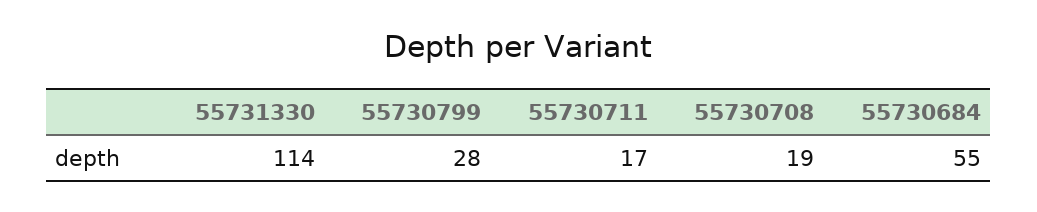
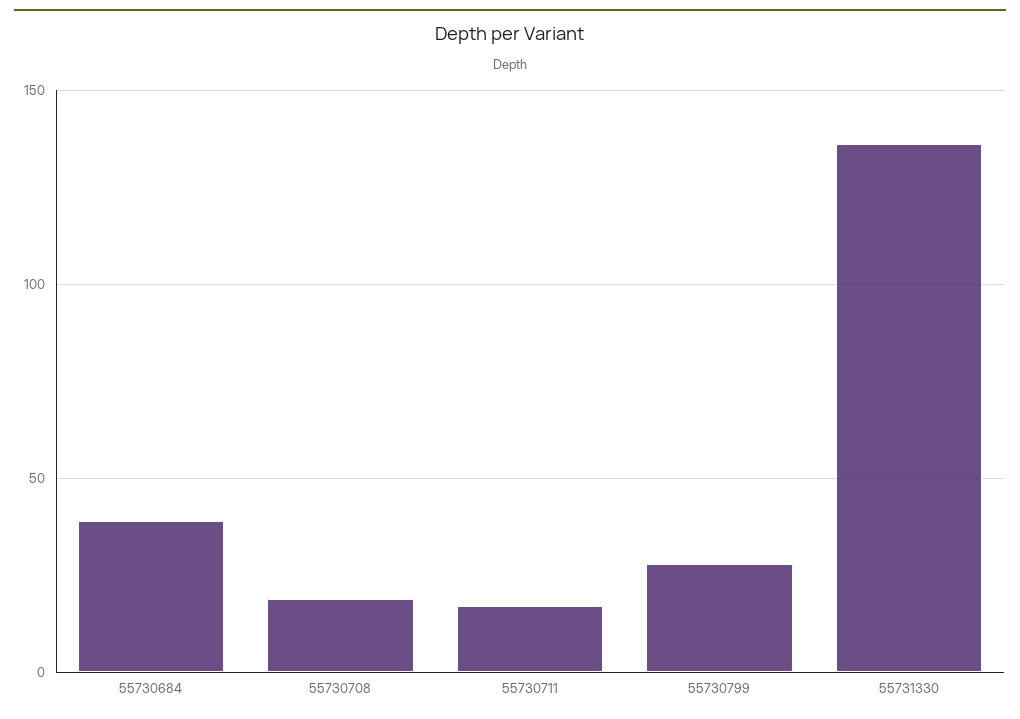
  {
-   "55731330": 114,
+   "55731330": 135,
    "55730799": 28,
    "55730711": 17,
    "55730708": 19,
-   "55730684": 55
+   "55730684": 40
  }

